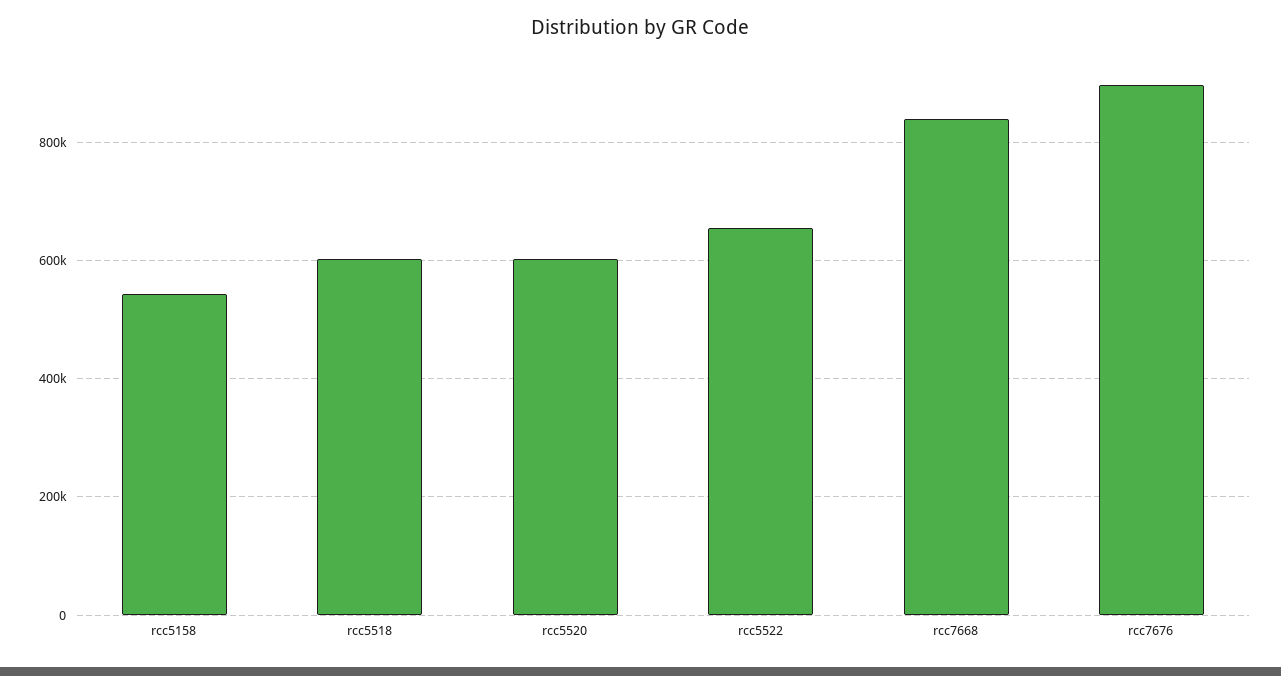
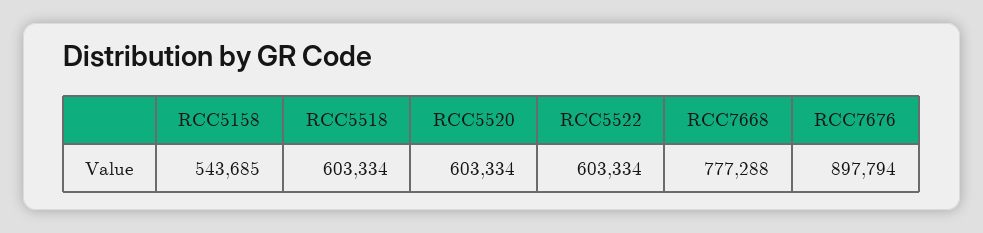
  {
    "rcc5158": 543685,
    "rcc5518": 603334,
    "rcc5520": 603334,
-   "rcc5522": 660000,
+   "rcc5522": 603334,
-   "rcc7668": 840000,
+   "rcc7668": 777288,
    "rcc7676": 897794
  }

